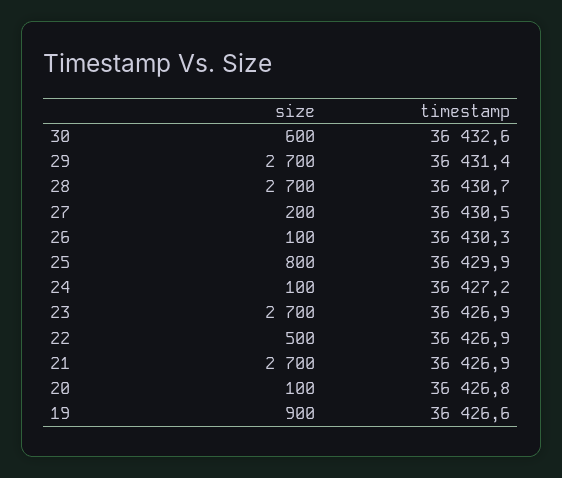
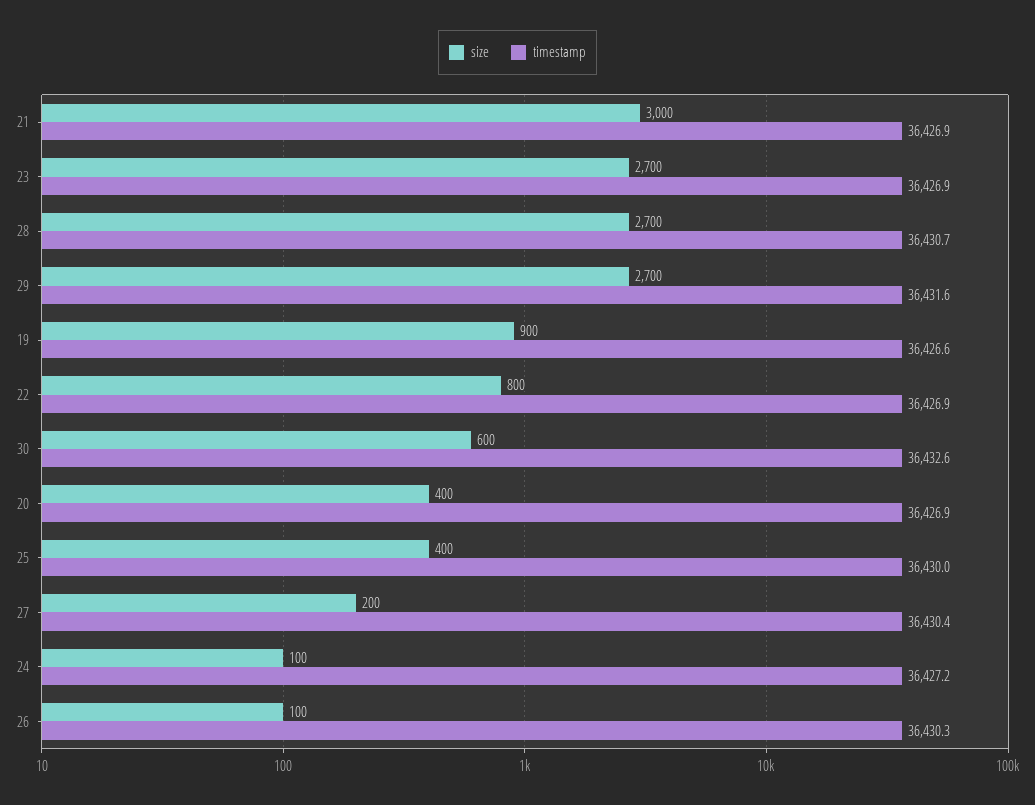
  {
    "size": {
      "30": 600,
      "29": 2700,
      "28": 2700,
      "27": 200,
      "26": 100,
-     "25": 800,
+     "25": 400,
      "24": 100,
      "23": 2700,
-     "22": 500,
+     "22": 800,
-     "21": 2700,
+     "21": 3000,
-     "20": 100,
+     "20": 400,
      "19": 900
    },
    "timestamp": {
      "30": 36432.6,
-     "29": 36431.4,
+     "29": 36431.6,
      "28": 36430.7,
-     "27": 36430.5,
+     "27": 36430.4,
      "26": 36430.3,
-     "25": 36429.9,
+     "25": 36430,
      "24": 36427.2,
      "23": 36426.9,
      "22": 36426.9,
      "21": 36426.9,
-     "20": 36426.8,
+     "20": 36426.9,
      "19": 36426.6
    }
  }

